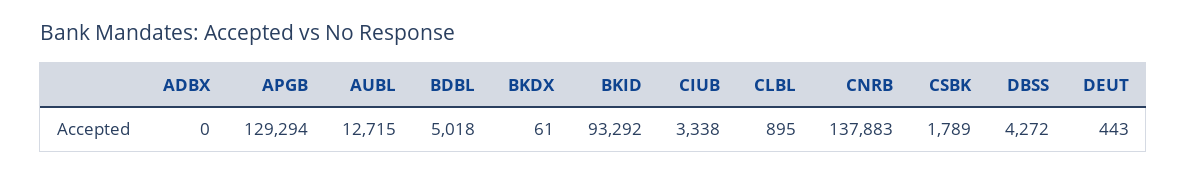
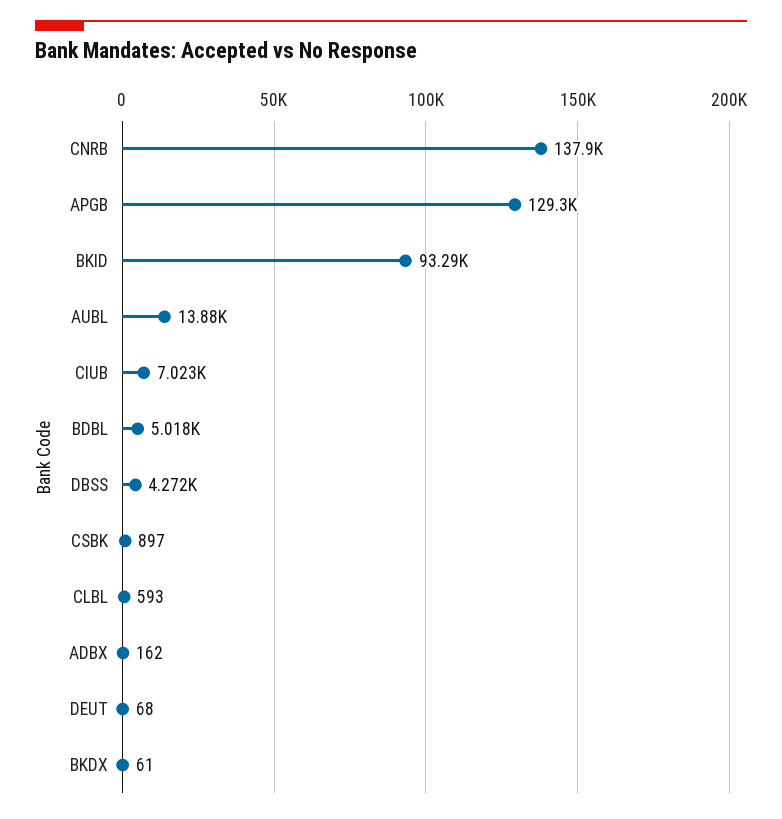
  {
-   "ADBX": 0,
+   "ADBX": 162,
    "APGB": 129294,
-   "AUBL": 12715,
+   "AUBL": 13880,
    "BDBL": 5018,
    "BKDX": 61,
    "BKID": 93292,
-   "CIUB": 3338,
+   "CIUB": 7023,
-   "CLBL": 895,
+   "CLBL": 593,
    "CNRB": 137883,
-   "CSBK": 1789,
+   "CSBK": 897,
    "DBSS": 4272,
-   "DEUT": 443
+   "DEUT": 68
  }

